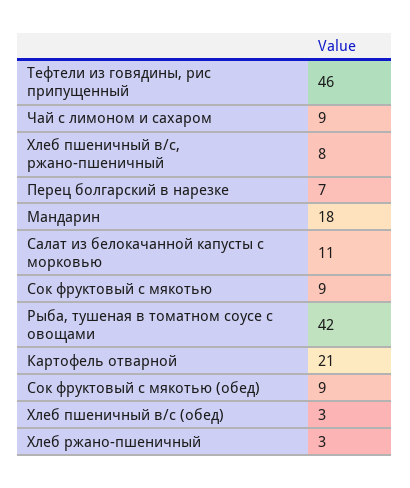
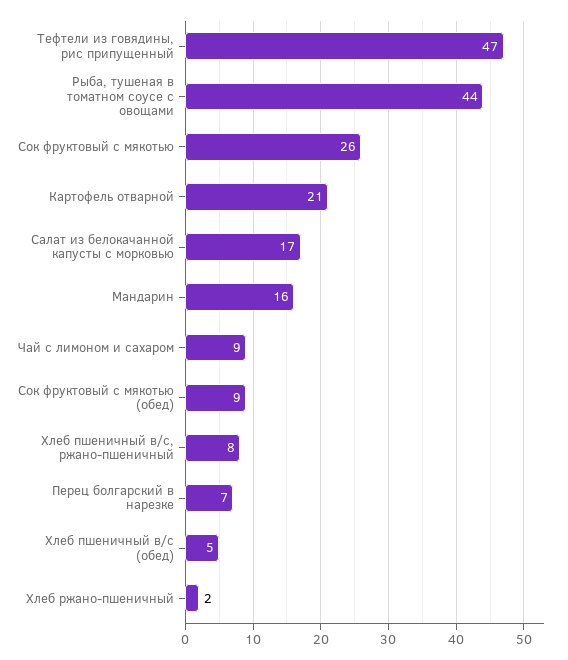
  {
-   "Тефтели из говядины, рис припущенный": 46,
+   "Тефтели из говядины, рис припущенный": 47,
    "Чай с лимоном и сахаром": 9,
    "Хлеб пшеничный в/с, ржано-пшеничный": 8,
    "Перец болгарский в нарезке": 7,
-   "Мандарин": 18,
+   "Мандарин": 16,
-   "Салат из белокачанной капусты с морковью": 11,
+   "Салат из белокачанной капусты с морковью": 17,
-   "Сок фруктовый с мякотью": 9,
+   "Сок фруктовый с мякотью": 26,
-   "Рыба, тушеная в томатном соусе с овощами": 42,
+   "Рыба, тушеная в томатном соусе с овощами": 44,
    "Картофель отварной": 21,
    "Сок фруктовый с мякотью (обед)": 9,
-   "Хлеб пшеничный в/с (обед)": 3,
+   "Хлеб пшеничный в/с (обед)": 5,
-   "Хлеб ржано-пшеничный": 3
+   "Хлеб ржано-пшеничный": 2
  }

